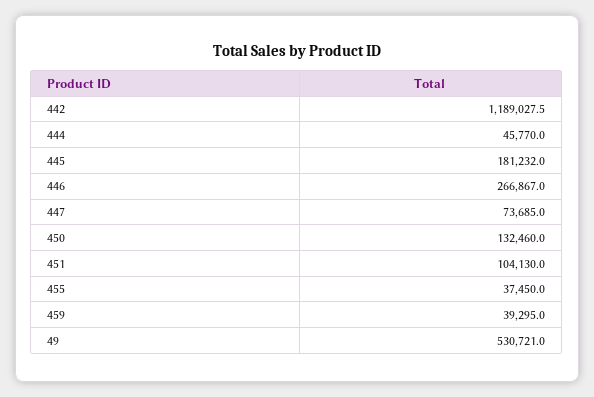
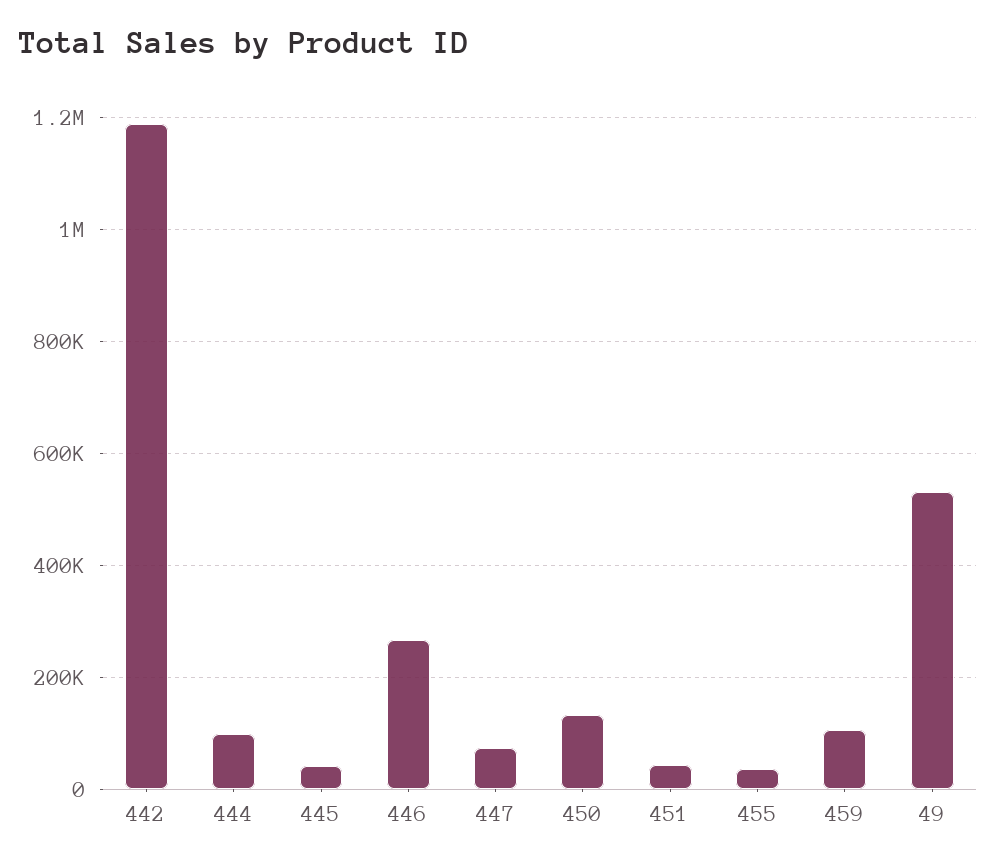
  {
    "442": 1189027.5,
-   "444": 45770,
+   "444": 100000,
-   "445": 181232,
+   "445": 40000,
    "446": 266867,
    "447": 73685,
    "450": 132460,
-   "451": 104130,
+   "451": 40000,
    "455": 37450,
-   "459": 39295,
+   "459": 100000,
    "49": 530721
  }

